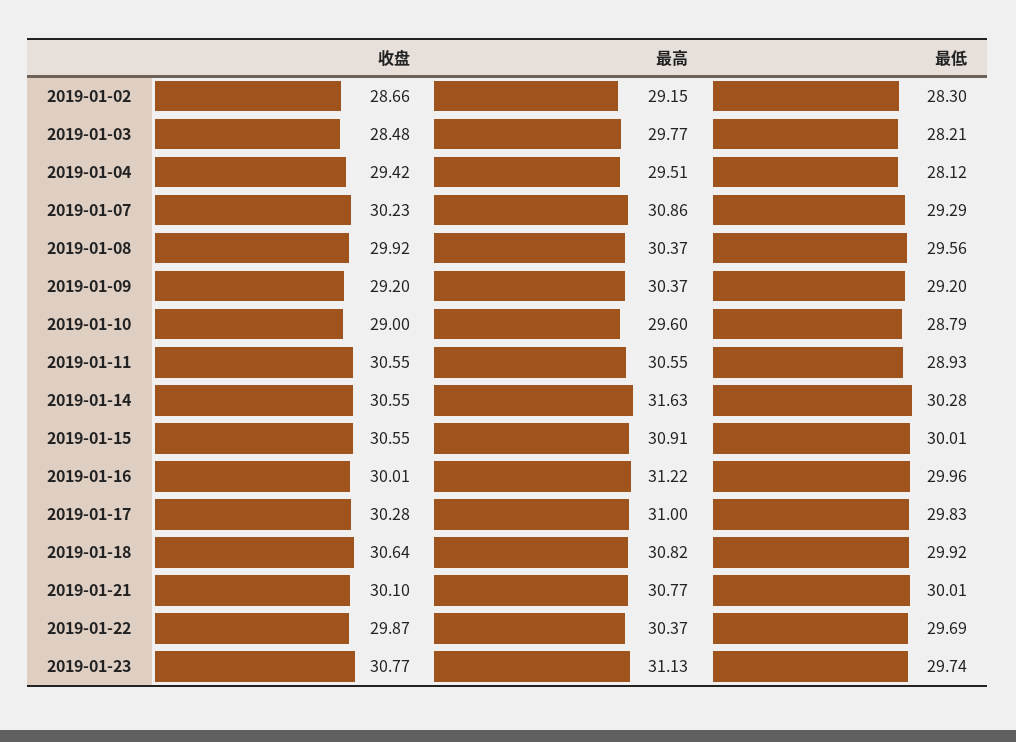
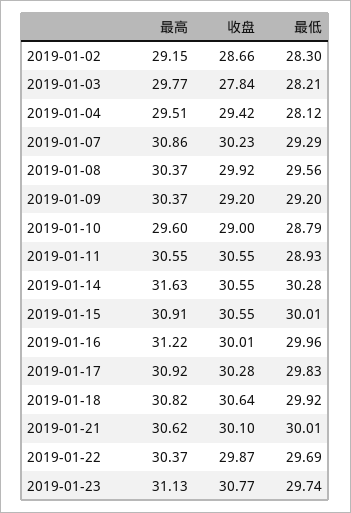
  {
    "收盘": {
      "2019-01-02": 28.66,
-     "2019-01-03": 28.48,
+     "2019-01-03": 27.84,
      "2019-01-04": 29.42,
      "2019-01-07": 30.23,
      "2019-01-08": 29.92,
      "2019-01-09": 29.2,
      "2019-01-10": 29,
      "2019-01-11": 30.55,
      "2019-01-14": 30.55,
      "2019-01-15": 30.55,
      "2019-01-16": 30.01,
      "2019-01-17": 30.28,
      "2019-01-18": 30.64,
      "2019-01-21": 30.1,
      "2019-01-22": 29.87,
      "2019-01-23": 30.77
    },
    "最高": {
      "2019-01-02": 29.15,
      "2019-01-03": 29.77,
      "2019-01-04": 29.51,
      "2019-01-07": 30.86,
      "2019-01-08": 30.37,
      "2019-01-09": 30.37,
      "2019-01-10": 29.6,
      "2019-01-11": 30.55,
      "2019-01-14": 31.63,
      "2019-01-15": 30.91,
      "2019-01-16": 31.22,
-     "2019-01-17": 31,
+     "2019-01-17": 30.92,
      "2019-01-18": 30.82,
-     "2019-01-21": 30.77,
+     "2019-01-21": 30.62,
      "2019-01-22": 30.37,
      "2019-01-23": 31.13
    },
    "最低": {
      "2019-01-02": 28.3,
      "2019-01-03": 28.21,
      "2019-01-04": 28.12,
      "2019-01-07": 29.29,
      "2019-01-08": 29.56,
      "2019-01-09": 29.2,
      "2019-01-10": 28.79,
      "2019-01-11": 28.93,
      "2019-01-14": 30.28,
      "2019-01-15": 30.01,
      "2019-01-16": 29.96,
      "2019-01-17": 29.83,
      "2019-01-18": 29.92,
      "2019-01-21": 30.01,
      "2019-01-22": 29.69,
      "2019-01-23": 29.74
    }
  }

